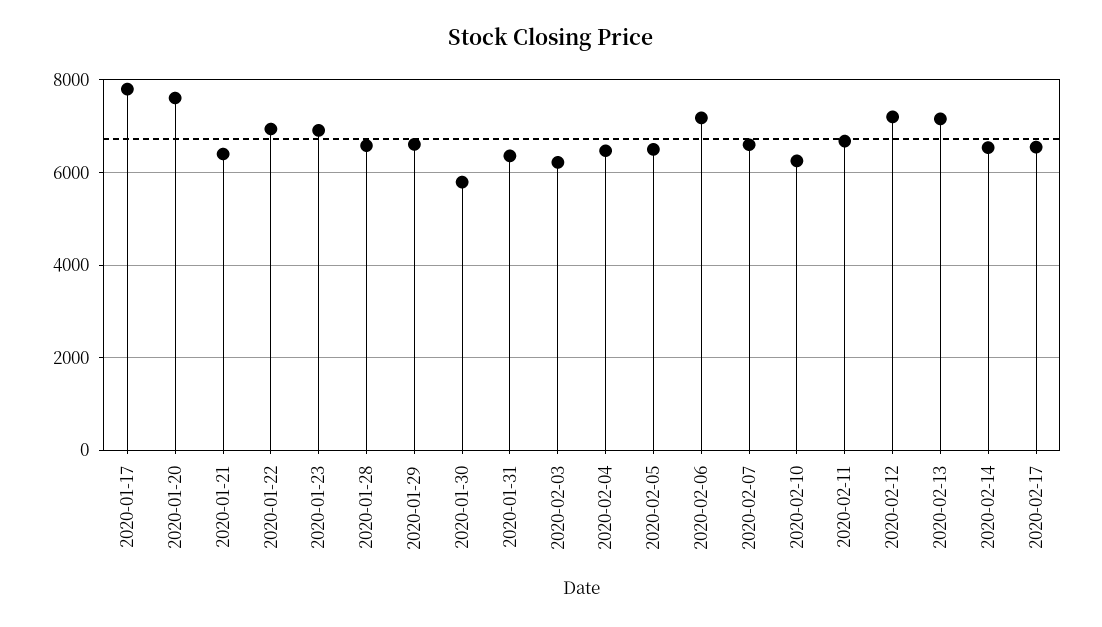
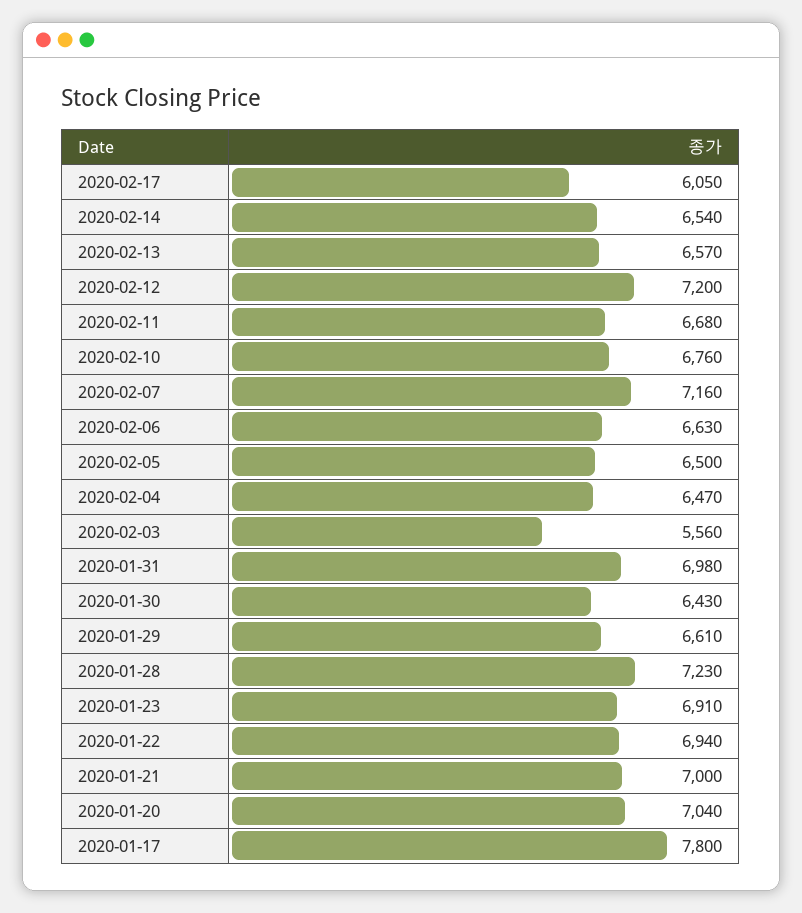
  {
    "2020-01-17": 7800,
-   "2020-01-20": 7600,
+   "2020-01-20": 7040,
-   "2020-01-21": 6400,
+   "2020-01-21": 7000,
    "2020-01-22": 6940,
    "2020-01-23": 6910,
-   "2020-01-28": 6600,
+   "2020-01-28": 7230,
    "2020-01-29": 6610,
-   "2020-01-30": 5800,
+   "2020-01-30": 6430,
-   "2020-01-31": 6400,
+   "2020-01-31": 6980,
-   "2020-02-03": 6200,
+   "2020-02-03": 5560,
    "2020-02-04": 6470,
    "2020-02-05": 6500,
-   "2020-02-06": 7200,
+   "2020-02-06": 6630,
-   "2020-02-07": 6600,
+   "2020-02-07": 7160,
-   "2020-02-10": 6200,
+   "2020-02-10": 6760,
    "2020-02-11": 6680,
    "2020-02-12": 7200,
-   "2020-02-13": 7200,
+   "2020-02-13": 6570,
    "2020-02-14": 6540,
-   "2020-02-17": 6600
+   "2020-02-17": 6050
  }

